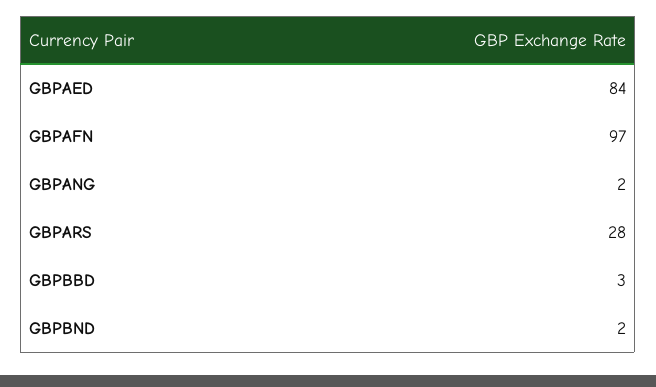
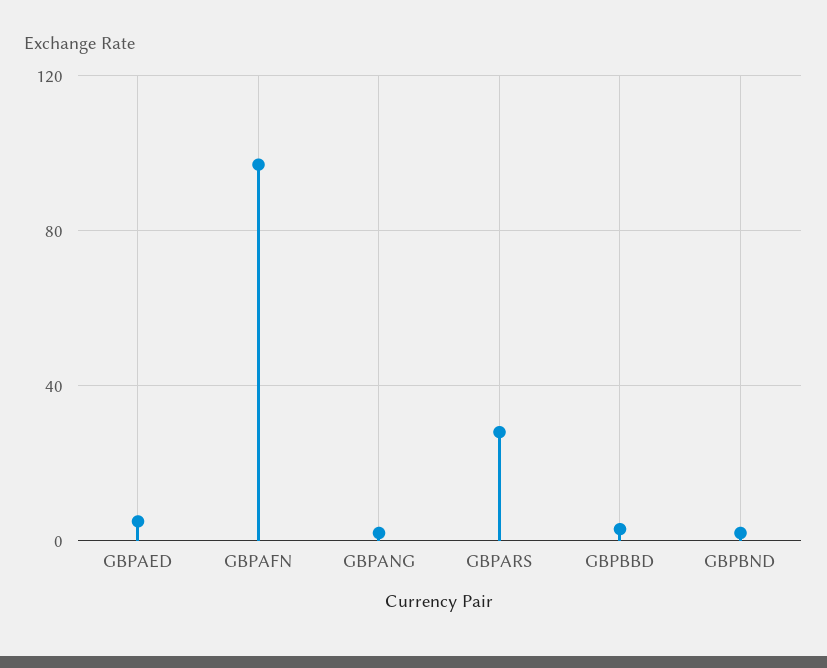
  {
-   "GBPAED": 84,
+   "GBPAED": 5,
    "GBPAFN": 97,
    "GBPANG": 2,
    "GBPARS": 28,
    "GBPBBD": 3,
    "GBPBND": 2
  }

